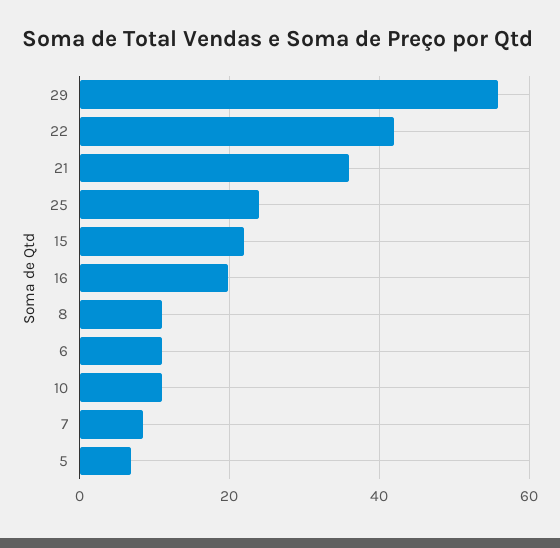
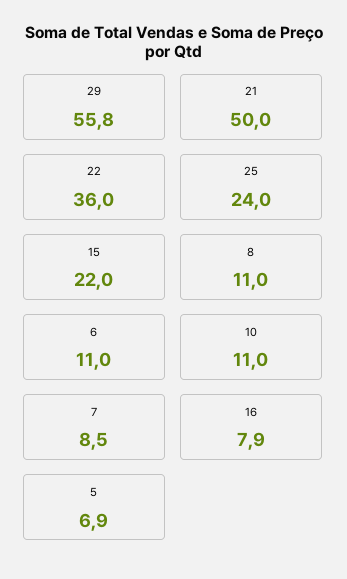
  {
    "29": 55.8,
-   "22": 42,
+   "22": 36,
-   "21": 36,
+   "21": 50,
    "25": 24,
    "15": 22,
-   "16": 20,
+   "16": 7.9,
    "8": 11,
    "6": 11,
    "10": 11,
    "7": 8.5,
    "5": 6.9
  }

